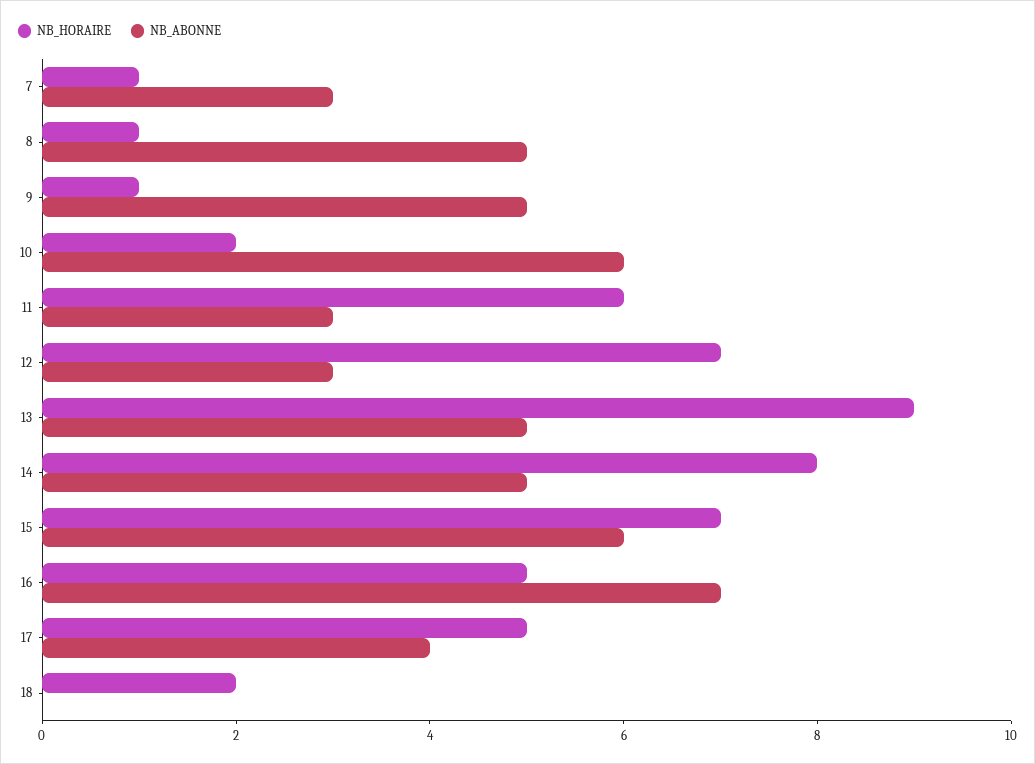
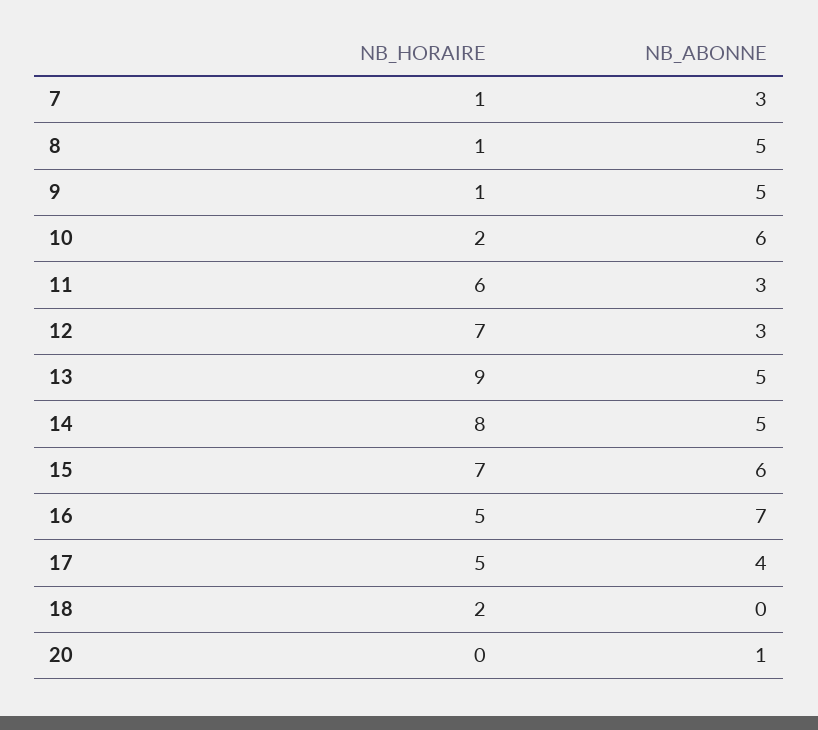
  {
    "NB_HORAIRE": {
      "7": 1,
      "8": 1,
      "9": 1,
      "10": 2,
      "11": 6,
      "12": 7,
      "13": 9,
      "14": 8,
      "15": 7,
      "16": 5,
      "17": 5,
-     "18": 2
+     "18": 2,
+     "20": 0
    },
    "NB_ABONNE": {
      "7": 3,
      "8": 5,
      "9": 5,
      "10": 6,
      "11": 3,
      "12": 3,
      "13": 5,
      "14": 5,
      "15": 6,
      "16": 7,
      "17": 4,
-     "18": 0
+     "18": 0,
+     "20": 1
    }
  }

